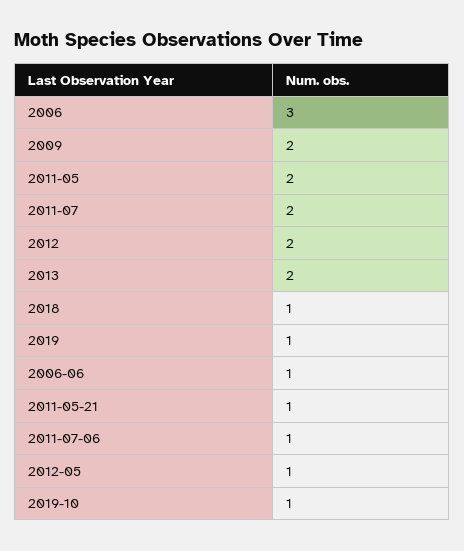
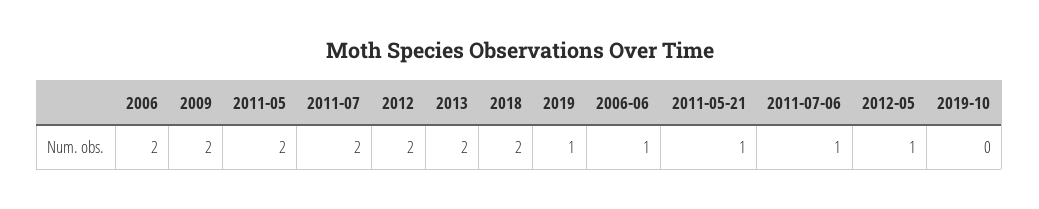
  {
-   "2006": 3,
+   "2006": 2,
    "2009": 2,
    "2011-05": 2,
    "2011-07": 2,
    "2012": 2,
    "2013": 2,
-   "2018": 1,
+   "2018": 2,
    "2019": 1,
    "2006-06": 1,
    "2011-05-21": 1,
    "2011-07-06": 1,
    "2012-05": 1,
-   "2019-10": 1
+   "2019-10": 0
  }

